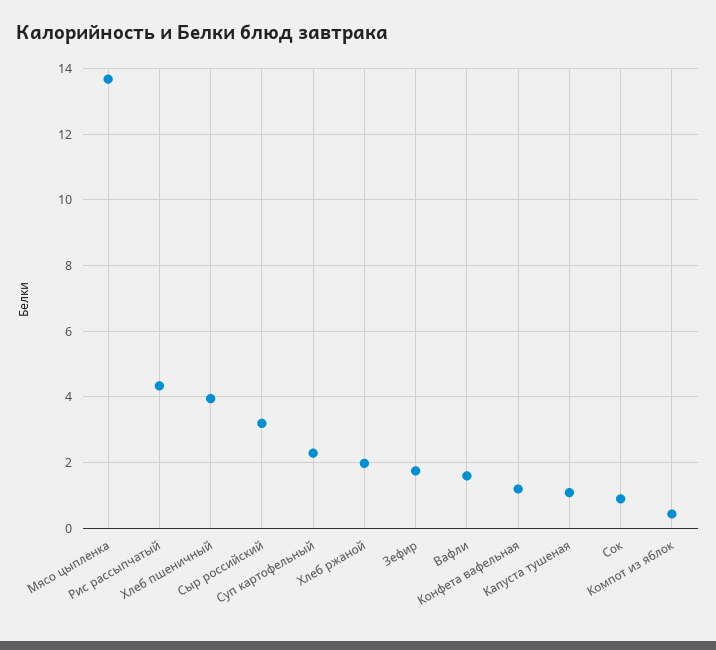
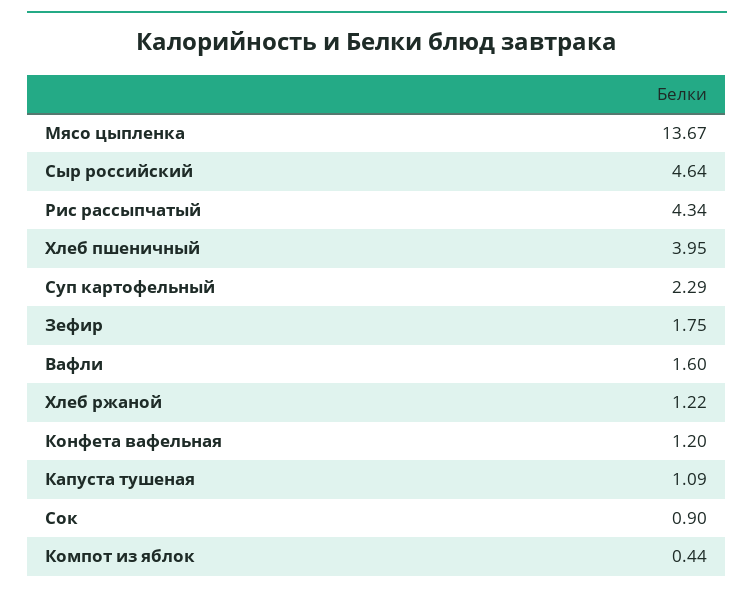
  {
    "Мясо цыпленка": 13.67,
    "Рис рассыпчатый": 4.34,
    "Хлеб пшеничный": 3.95,
-   "Сыр российский": 3.2,
+   "Сыр российский": 4.64,
    "Суп картофельный": 2.29,
-   "Хлеб ржаной": 2,
+   "Хлеб ржаной": 1.22,
    "Зефир": 1.75,
    "Вафли": 1.6,
    "Конфета вафельная": 1.2,
    "Капуста тушеная": 1.09,
    "Сок": 0.9,
    "Компот из яблок": 0.44
  }

